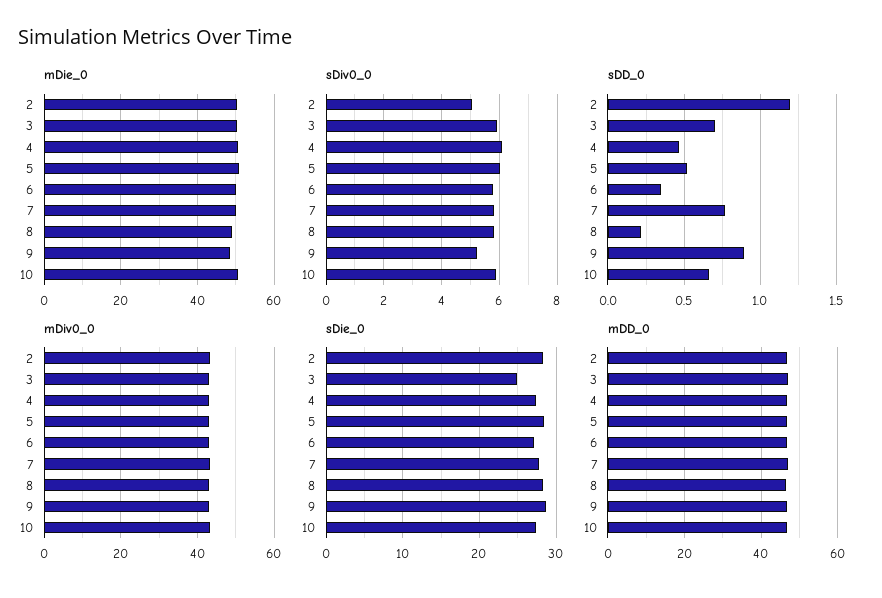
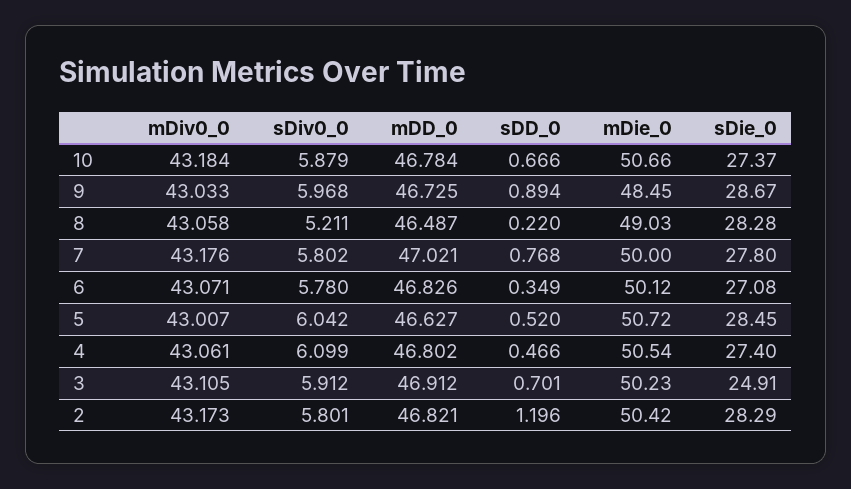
  {
    "mDie_0": {
      "2": 50.42,
      "3": 50.23,
      "4": 50.54,
      "5": 50.72,
      "6": 50.12,
      "7": 50,
      "8": 49.03,
      "9": 48.45,
      "10": 50.66
    },
    "sDiv0_0": {
-     "2": 5,
+     "2": 5.801,
      "3": 5.912,
      "4": 6.099,
      "5": 6.042,
      "6": 5.78,
      "7": 5.802,
-     "8": 5.75,
+     "8": 5.211,
-     "9": 5.25,
+     "9": 5.968,
      "10": 5.879
    },
    "sDD_0": {
      "2": 1.196,
      "3": 0.701,
      "4": 0.466,
      "5": 0.52,
      "6": 0.349,
      "7": 0.768,
      "8": 0.22,
      "9": 0.894,
      "10": 0.666
    },
    "mDiv0_0": {
      "2": 43.173,
      "3": 43.105,
      "4": 43.061,
      "5": 43.007,
      "6": 43.071,
      "7": 43.176,
      "8": 43.058,
      "9": 43.033,
      "10": 43.184
    },
    "sDie_0": {
      "2": 28.29,
      "3": 24.91,
      "4": 27.4,
      "5": 28.45,
      "6": 27.08,
      "7": 27.8,
      "8": 28.28,
      "9": 28.67,
      "10": 27.37
    },
    "mDD_0": {
      "2": 46.821,
      "3": 46.912,
      "4": 46.802,
      "5": 46.627,
      "6": 46.826,
      "7": 47.021,
      "8": 46.487,
      "9": 46.725,
      "10": 46.784
    }
  }

